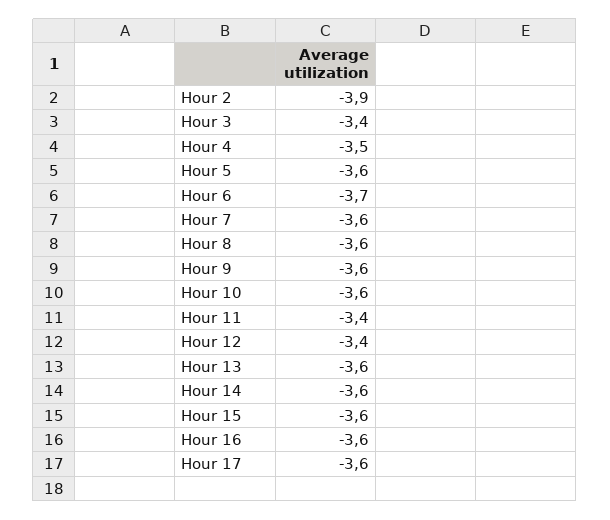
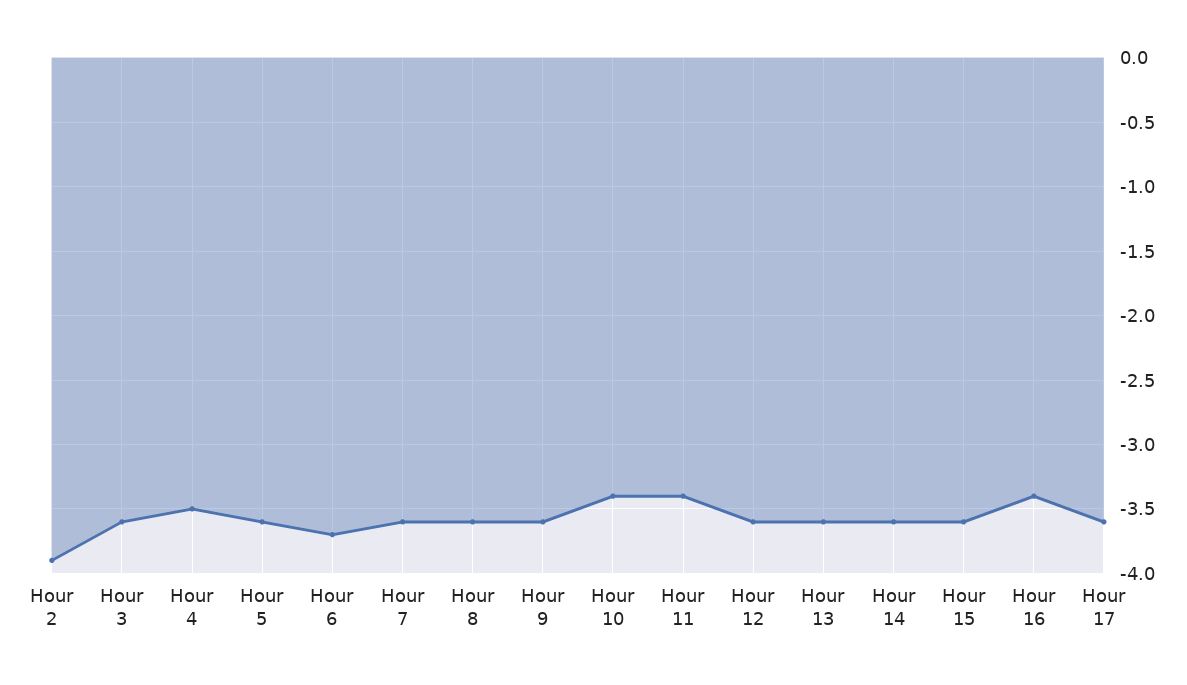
  {
    "Hour 2": -3.9,
-   "Hour 3": -3.4,
+   "Hour 3": -3.6,
    "Hour 4": -3.5,
    "Hour 5": -3.6,
    "Hour 6": -3.7,
    "Hour 7": -3.6,
    "Hour 8": -3.6,
    "Hour 9": -3.6,
-   "Hour 10": -3.6,
+   "Hour 10": -3.4,
    "Hour 11": -3.4,
-   "Hour 12": -3.4,
+   "Hour 12": -3.6,
    "Hour 13": -3.6,
    "Hour 14": -3.6,
    "Hour 15": -3.6,
-   "Hour 16": -3.6,
+   "Hour 16": -3.4,
    "Hour 17": -3.6
  }

